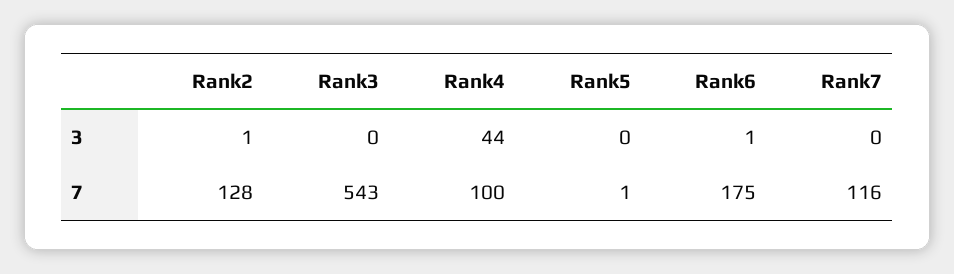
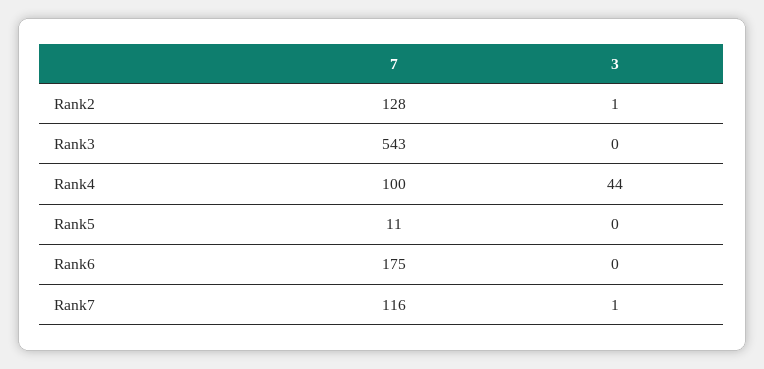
  {
    "Rank2": {
      "3": 1,
      "7": 128
    },
    "Rank3": {
      "3": 0,
      "7": 543
    },
    "Rank4": {
      "3": 44,
      "7": 100
    },
    "Rank5": {
      "3": 0,
-     "7": 1
+     "7": 11
    },
    "Rank6": {
-     "3": 1,
+     "3": 0,
      "7": 175
    },
    "Rank7": {
-     "3": 0,
+     "3": 1,
      "7": 116
    }
  }

